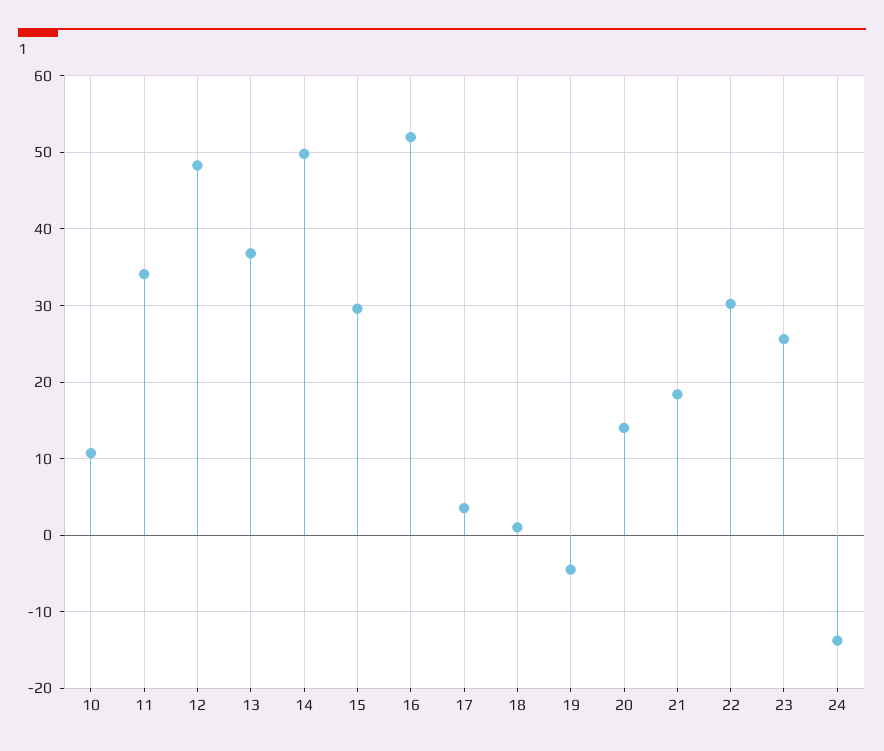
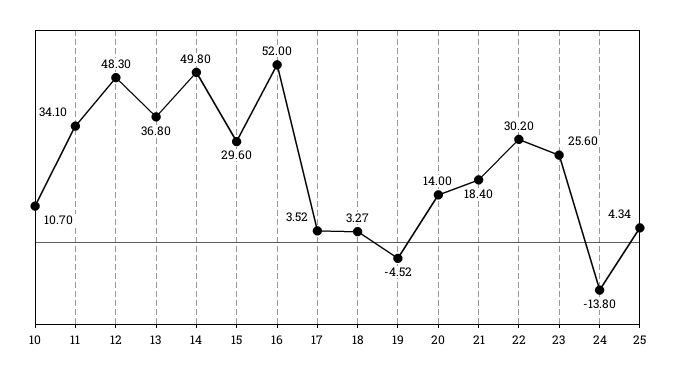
  {
    "10": 10.7,
    "11": 34.1,
    "12": 48.3,
    "13": 36.8,
    "14": 49.8,
    "15": 29.6,
    "16": 52,
    "17": 3.52,
-   "18": 1,
+   "18": 3.27,
    "19": -4.52,
    "20": 14,
    "21": 18.4,
    "22": 30.2,
    "23": 25.6,
-   "24": -13.8
+   "24": -13.8,
+   "25": 4.34
  }

